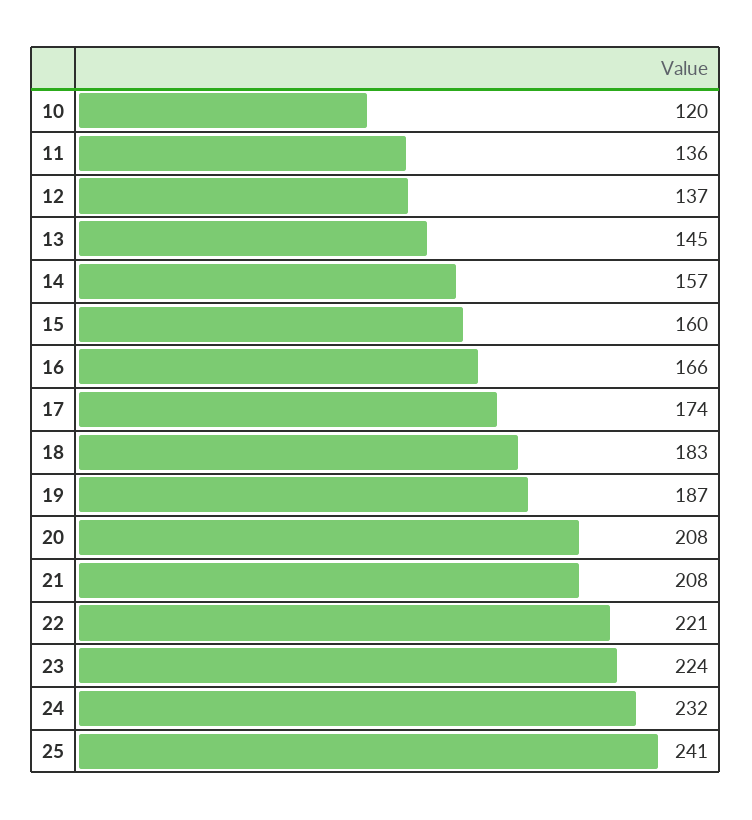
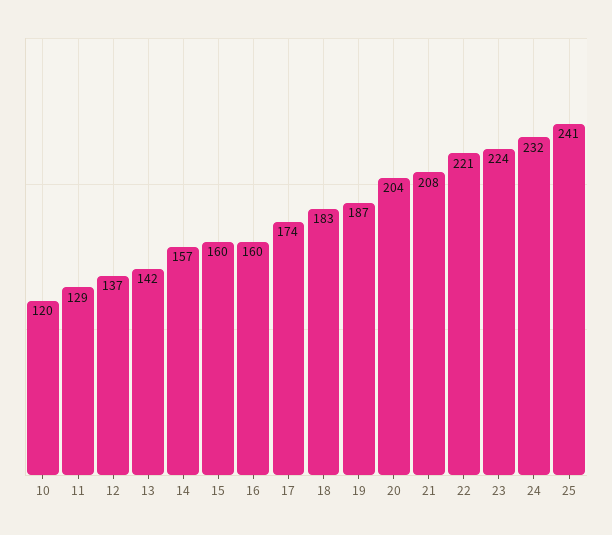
  {
    "10": 120,
-   "11": 136,
+   "11": 129,
    "12": 137,
-   "13": 145,
+   "13": 142,
    "14": 157,
    "15": 160,
-   "16": 166,
+   "16": 160,
    "17": 174,
    "18": 183,
    "19": 187,
-   "20": 208,
+   "20": 204,
    "21": 208,
    "22": 221,
    "23": 224,
    "24": 232,
    "25": 241
  }

